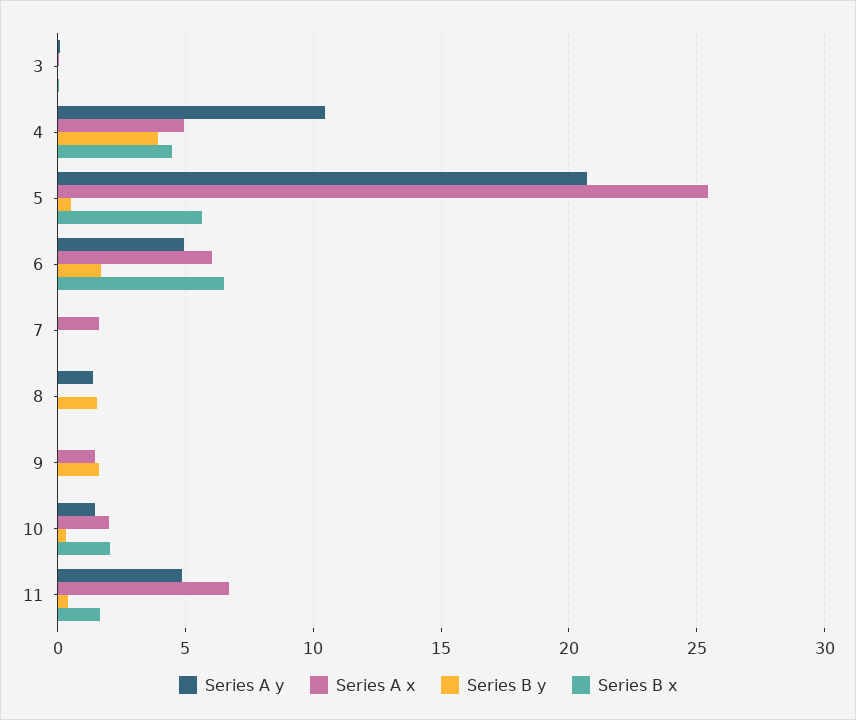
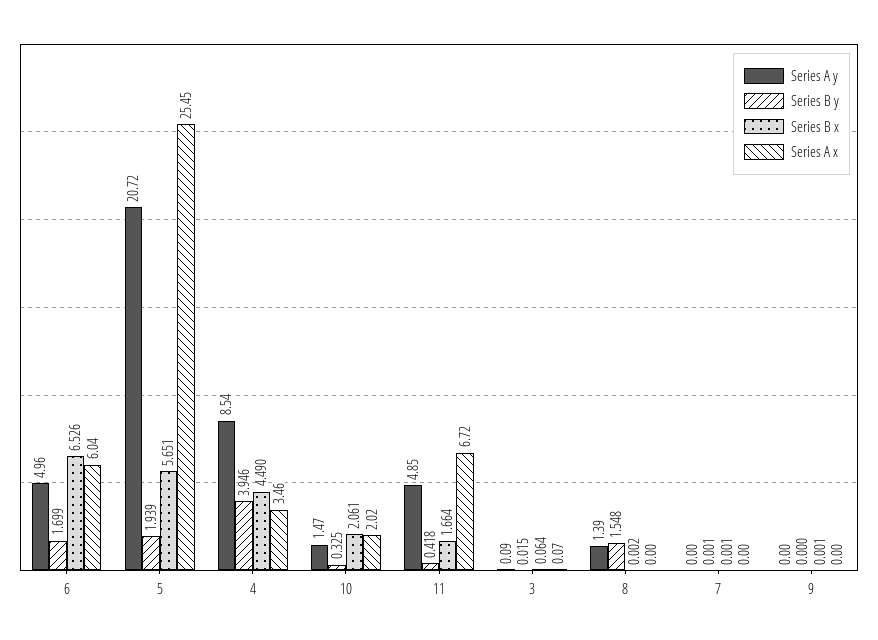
  {
    "Series A y": {
      "3": 0.09,
-     "4": 10.5,
+     "4": 8.54,
      "5": 20.72,
      "6": 4.96,
      "7": 0,
      "8": 1.39,
      "9": 0,
      "10": 1.47,
      "11": 4.85
    },
    "Series A x": {
      "3": 0.07,
-     "4": 5,
+     "4": 3.46,
      "5": 25.45,
      "6": 6.04,
-     "7": 1.5,
+     "7": 0,
      "8": 0,
-     "9": 1.5,
+     "9": 0,
      "10": 2.02,
      "11": 6.72
    },
    "Series B y": {
      "3": 0.015,
      "4": 3.946,
-     "5": 0.5,
+     "5": 1.939,
      "6": 1.699,
      "7": 0.001,
      "8": 1.548,
-     "9": 1.5,
+     "9": 0,
      "10": 0.325,
      "11": 0.418
    },
    "Series B x": {
      "3": 0.064,
      "4": 4.49,
      "5": 5.651,
      "6": 6.526,
      "7": 0.001,
      "8": 0.002,
      "9": 0.001,
      "10": 2.061,
      "11": 1.664
    }
  }

